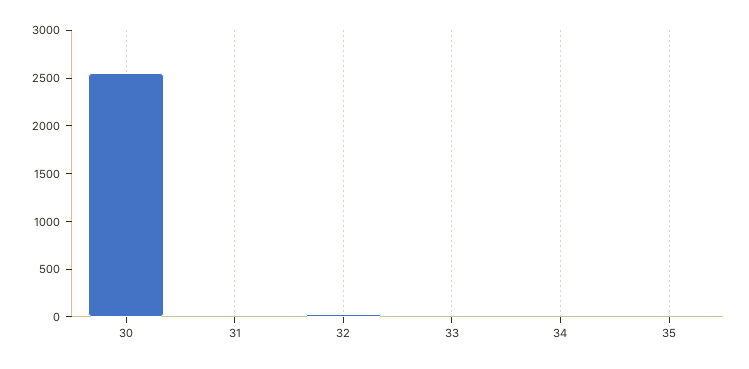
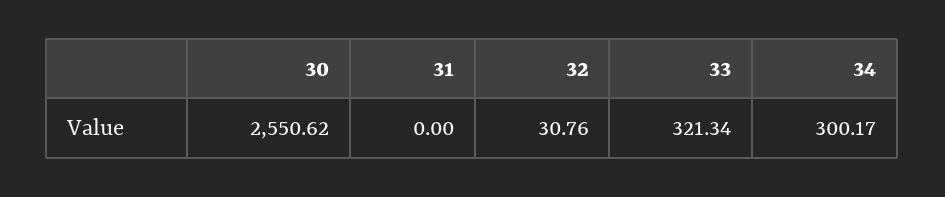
  {
    "30": 2550.62,
    "31": 0,
    "32": 30.76,
-   "33": 0,
+   "33": 321.34,
-   "34": 0,
+   "34": 300.17
-   "35": 0
  }

